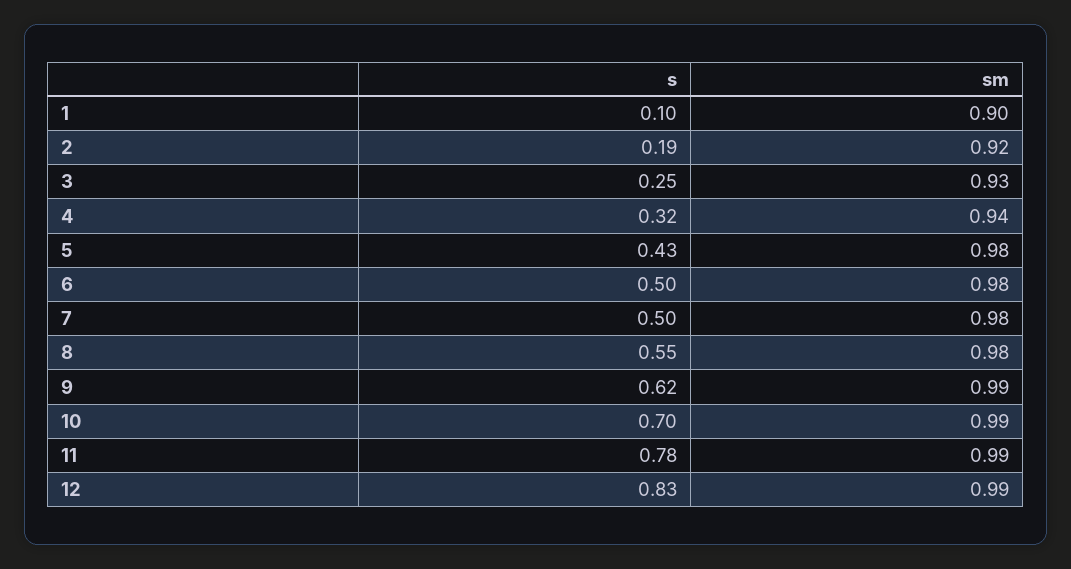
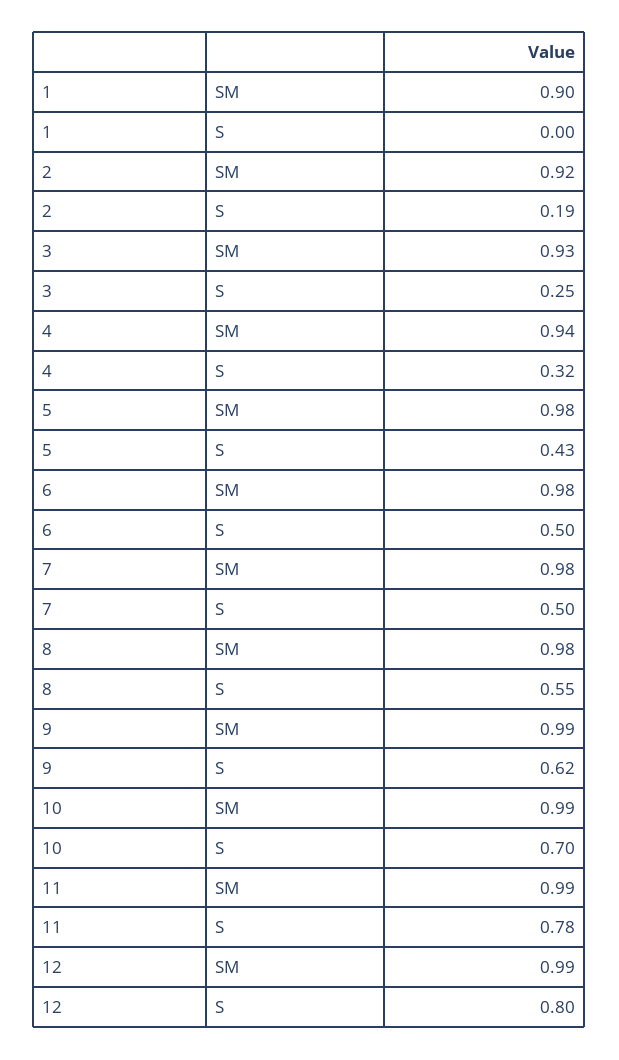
  {
    "s": {
-     "1": 0.1,
+     "1": 0,
      "2": 0.19,
      "3": 0.25,
      "4": 0.32,
      "5": 0.43,
      "6": 0.5,
      "7": 0.5,
      "8": 0.55,
      "9": 0.62,
      "10": 0.7,
      "11": 0.78,
-     "12": 0.83
+     "12": 0.8
    },
    "sm": {
      "1": 0.9,
      "2": 0.92,
      "3": 0.93,
      "4": 0.94,
      "5": 0.98,
      "6": 0.98,
      "7": 0.98,
      "8": 0.98,
      "9": 0.99,
      "10": 0.99,
      "11": 0.99,
      "12": 0.99
    }
  }

